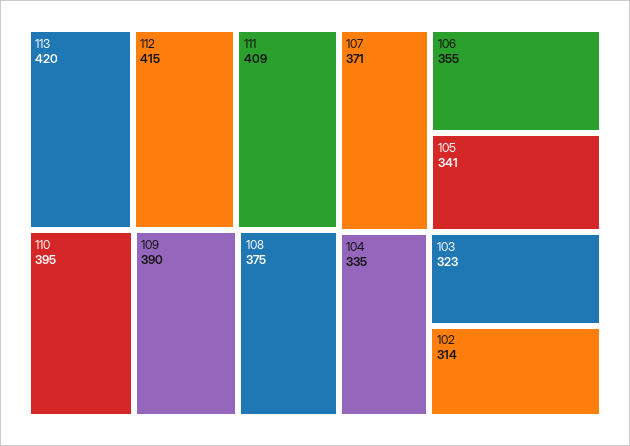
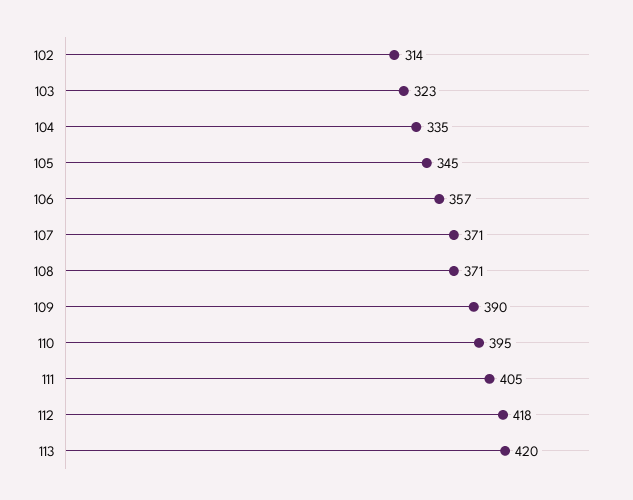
  {
    "113": 420,
-   "112": 415,
+   "112": 418,
-   "111": 409,
+   "111": 405,
    "110": 395,
    "109": 390,
-   "108": 375,
+   "108": 371,
    "107": 371,
-   "106": 355,
+   "106": 357,
-   "105": 341,
+   "105": 345,
    "104": 335,
    "103": 323,
    "102": 314
  }

